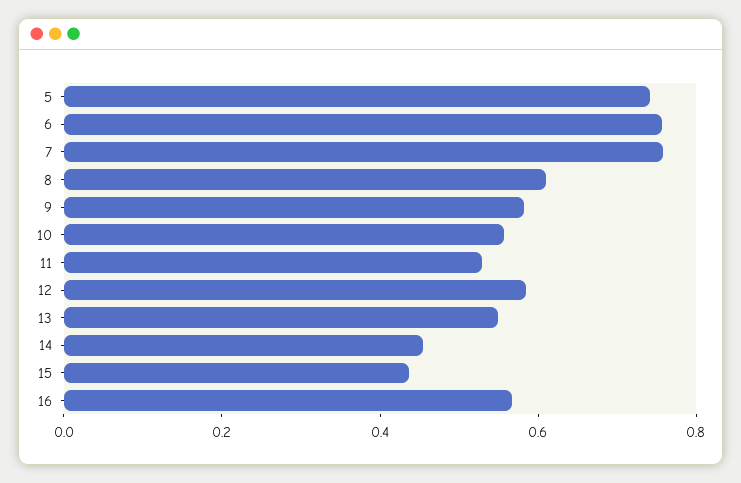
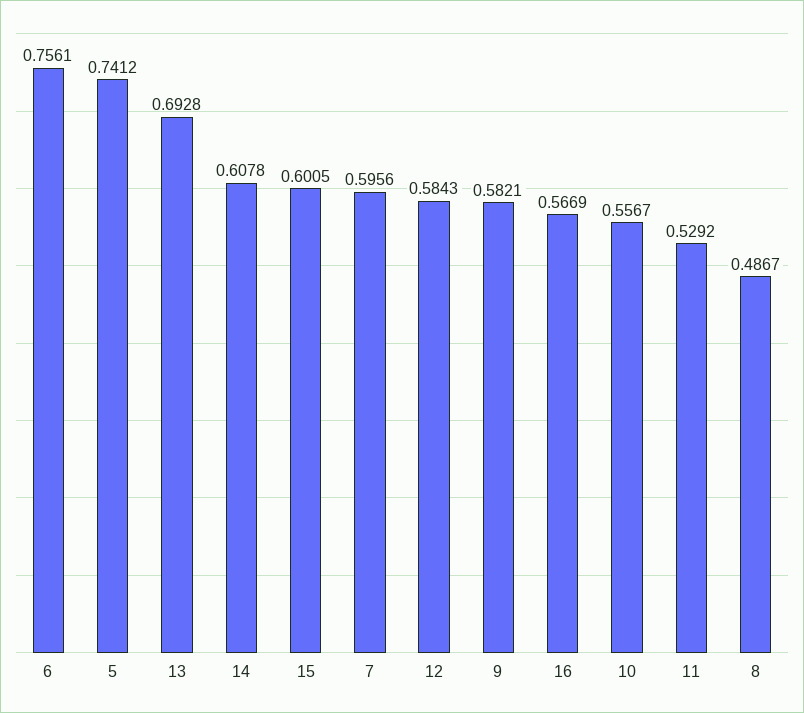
  {
    "5": 0.7412,
    "6": 0.7561,
-   "7": 0.75,
+   "7": 0.5956,
-   "8": 0.6,
+   "8": 0.4867,
    "9": 0.5821,
    "10": 0.5567,
    "11": 0.5292,
    "12": 0.5843,
-   "13": 0.55,
+   "13": 0.6928,
-   "14": 0.45,
+   "14": 0.6078,
-   "15": 0.45,
+   "15": 0.6005,
    "16": 0.5669
  }

